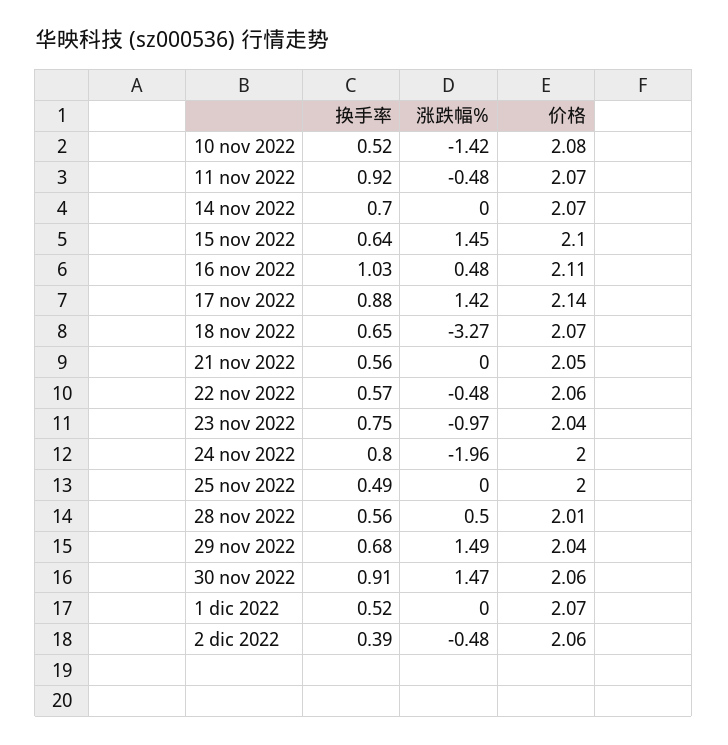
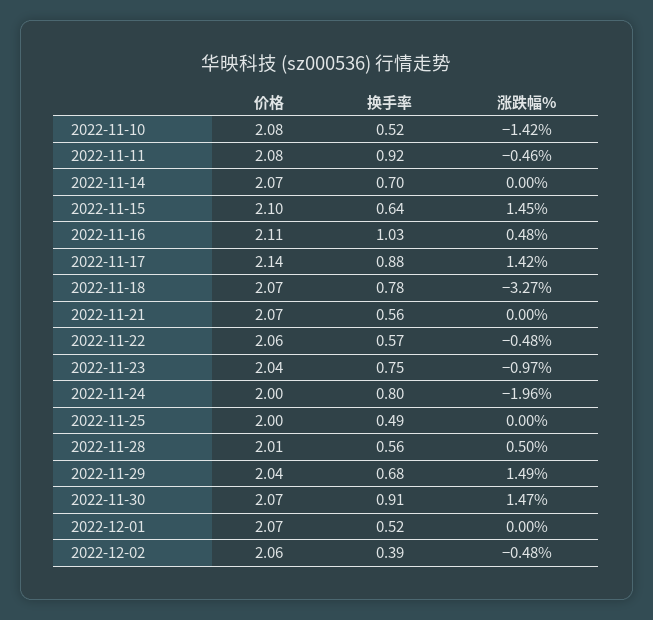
  {
    "换手率": {
      "10 nov 2022": 0.52,
      "11 nov 2022": 0.92,
      "14 nov 2022": 0.7,
      "15 nov 2022": 0.64,
      "16 nov 2022": 1.03,
      "17 nov 2022": 0.88,
-     "18 nov 2022": 0.65,
+     "18 nov 2022": 0.78,
      "21 nov 2022": 0.56,
      "22 nov 2022": 0.57,
      "23 nov 2022": 0.75,
      "24 nov 2022": 0.8,
      "25 nov 2022": 0.49,
      "28 nov 2022": 0.56,
      "29 nov 2022": 0.68,
      "30 nov 2022": 0.91,
      "1 dic 2022": 0.52,
      "2 dic 2022": 0.39
    },
    "涨跌幅%": {
      "10 nov 2022": -1.42,
-     "11 nov 2022": -0.48,
+     "11 nov 2022": -0.46,
      "14 nov 2022": 0,
      "15 nov 2022": 1.45,
      "16 nov 2022": 0.48,
      "17 nov 2022": 1.42,
      "18 nov 2022": -3.27,
      "21 nov 2022": 0,
      "22 nov 2022": -0.48,
      "23 nov 2022": -0.97,
      "24 nov 2022": -1.96,
      "25 nov 2022": 0,
      "28 nov 2022": 0.5,
      "29 nov 2022": 1.49,
      "30 nov 2022": 1.47,
      "1 dic 2022": 0,
      "2 dic 2022": -0.48
    },
    "价格": {
      "10 nov 2022": 2.08,
-     "11 nov 2022": 2.07,
+     "11 nov 2022": 2.08,
      "14 nov 2022": 2.07,
      "15 nov 2022": 2.1,
      "16 nov 2022": 2.11,
      "17 nov 2022": 2.14,
      "18 nov 2022": 2.07,
-     "21 nov 2022": 2.05,
+     "21 nov 2022": 2.07,
      "22 nov 2022": 2.06,
      "23 nov 2022": 2.04,
      "24 nov 2022": 2,
      "25 nov 2022": 2,
      "28 nov 2022": 2.01,
      "29 nov 2022": 2.04,
-     "30 nov 2022": 2.06,
+     "30 nov 2022": 2.07,
      "1 dic 2022": 2.07,
      "2 dic 2022": 2.06
    }
  }

